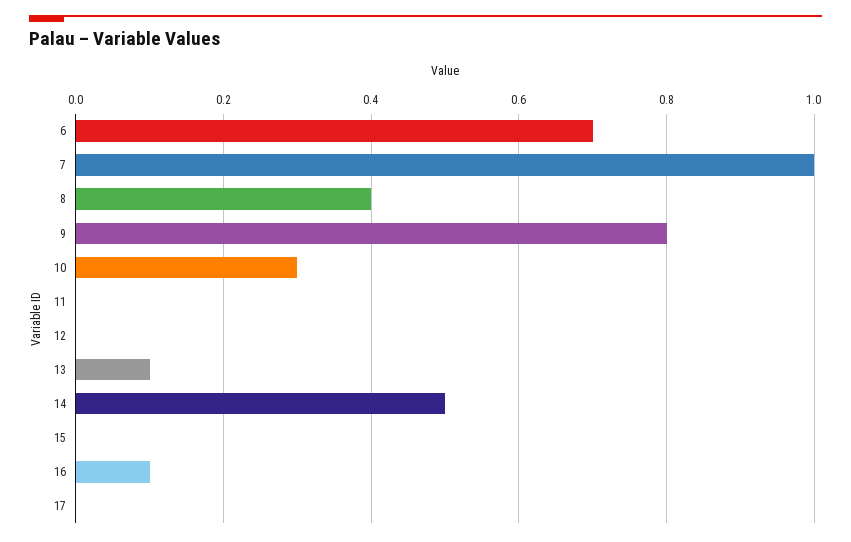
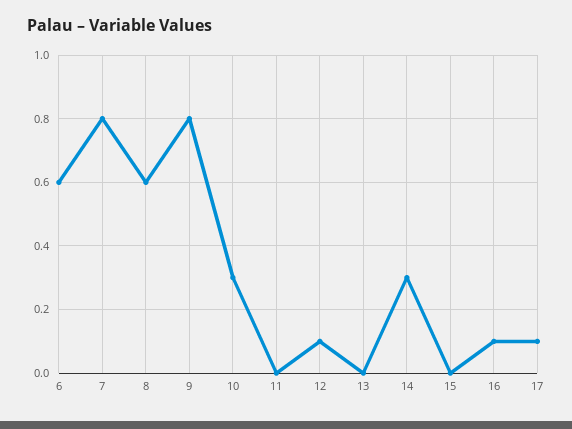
  {
-   "6": 0.7,
+   "6": 0.6,
-   "7": 1,
+   "7": 0.8,
-   "8": 0.4,
+   "8": 0.6,
    "9": 0.8,
    "10": 0.3,
    "11": 0,
-   "12": 0,
+   "12": 0.1,
-   "13": 0.1,
+   "13": 0,
-   "14": 0.5,
+   "14": 0.3,
    "15": 0,
    "16": 0.1,
-   "17": 0
+   "17": 0.1
  }

